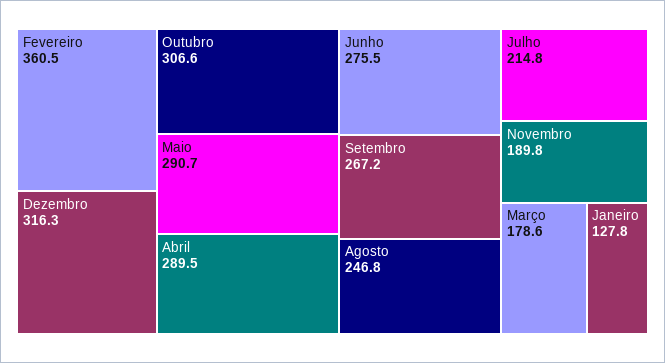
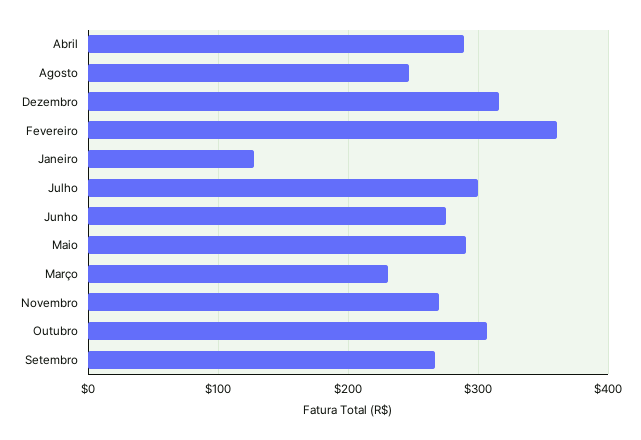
  {
    "Fevereiro": 360.5,
    "Dezembro": 316.3,
    "Outubro": 306.6,
    "Maio": 290.7,
    "Abril": 289.5,
    "Junho": 275.5,
    "Setembro": 267.2,
    "Agosto": 246.8,
-   "Julho": 214.8,
+   "Julho": 300,
-   "Novembro": 189.8,
+   "Novembro": 270,
-   "Março": 178.6,
+   "Março": 230,
    "Janeiro": 127.8
  }

